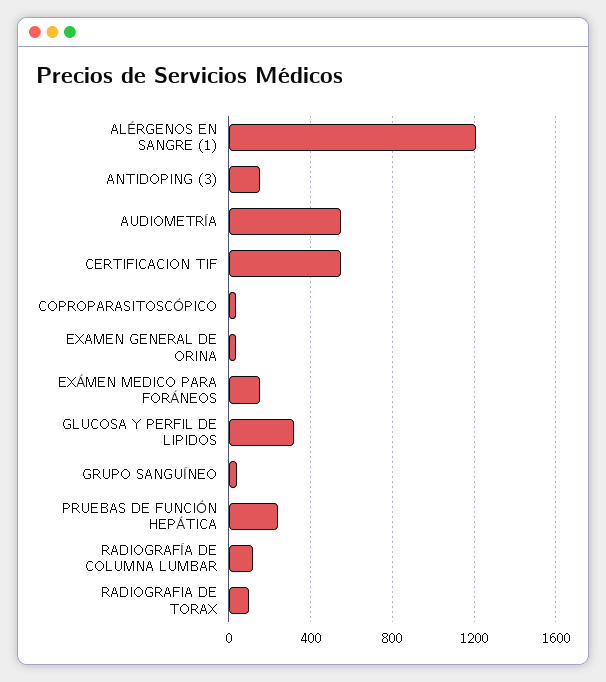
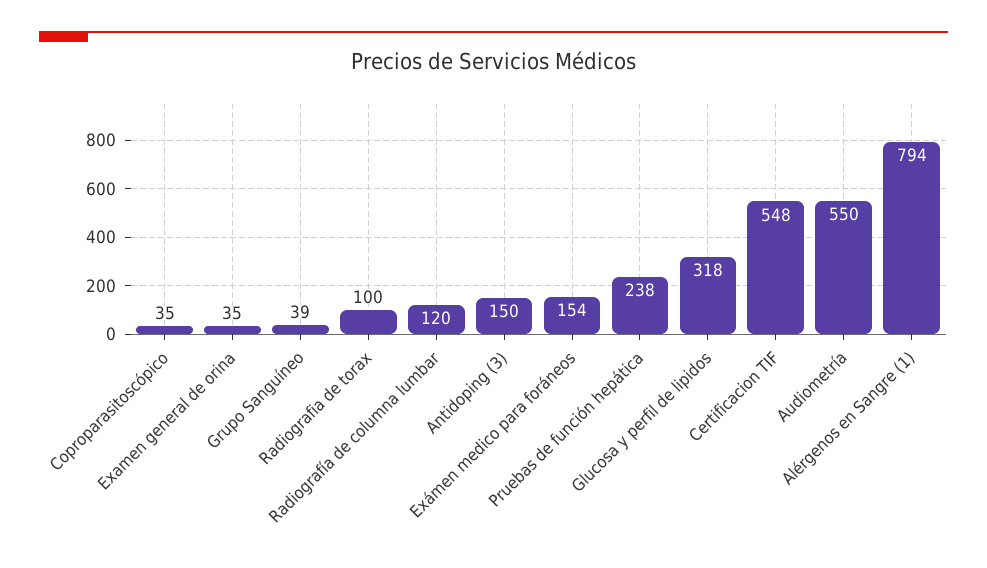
  {
-   "ALÉRGENOS EN SANGRE (1)": 1200,
+   "ALÉRGENOS EN SANGRE (1)": 794,
    "ANTIDOPING (3)": 150,
    "AUDIOMETRÍA": 550,
    "CERTIFICACION TIF": 548,
    "COPROPARASITOSCÓPICO": 35,
    "EXAMEN GENERAL DE ORINA": 35,
    "EXÁMEN MEDICO PARA FORÁNEOS": 154,
    "GLUCOSA Y PERFIL DE LIPIDOS": 318,
    "GRUPO SANGUÍNEO": 39,
    "PRUEBAS DE FUNCIÓN HEPÁTICA": 238,
    "RADIOGRAFÍA DE COLUMNA LUMBAR": 120,
    "RADIOGRAFIA DE TORAX": 100
  }

